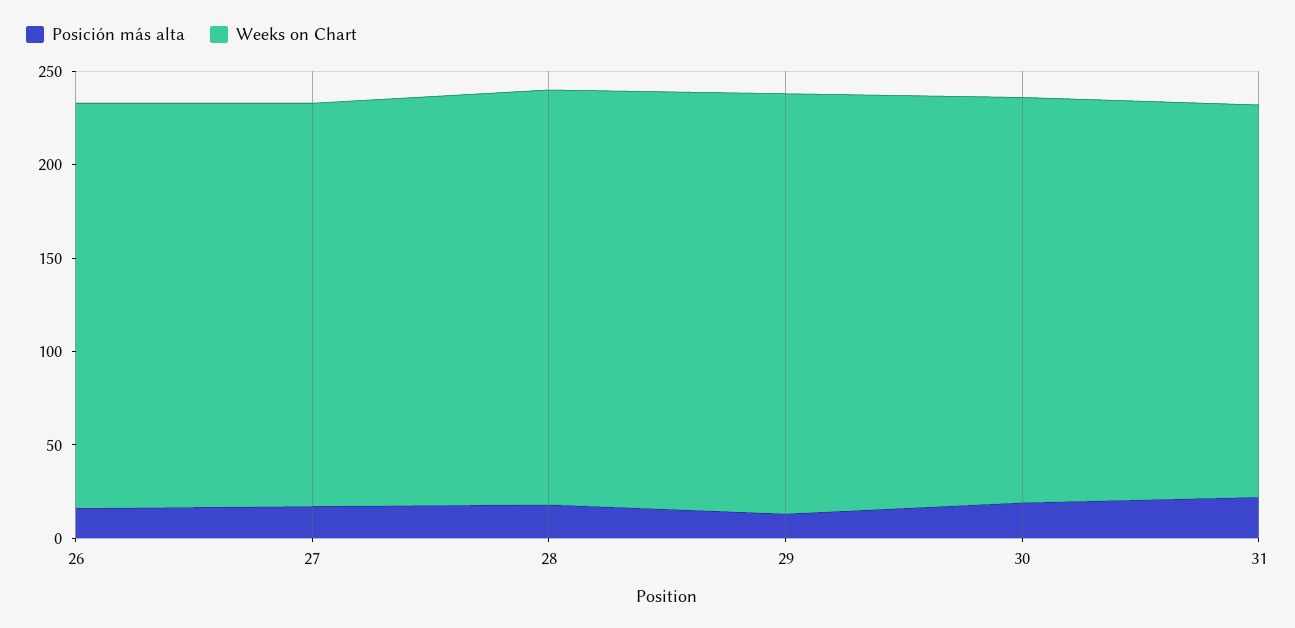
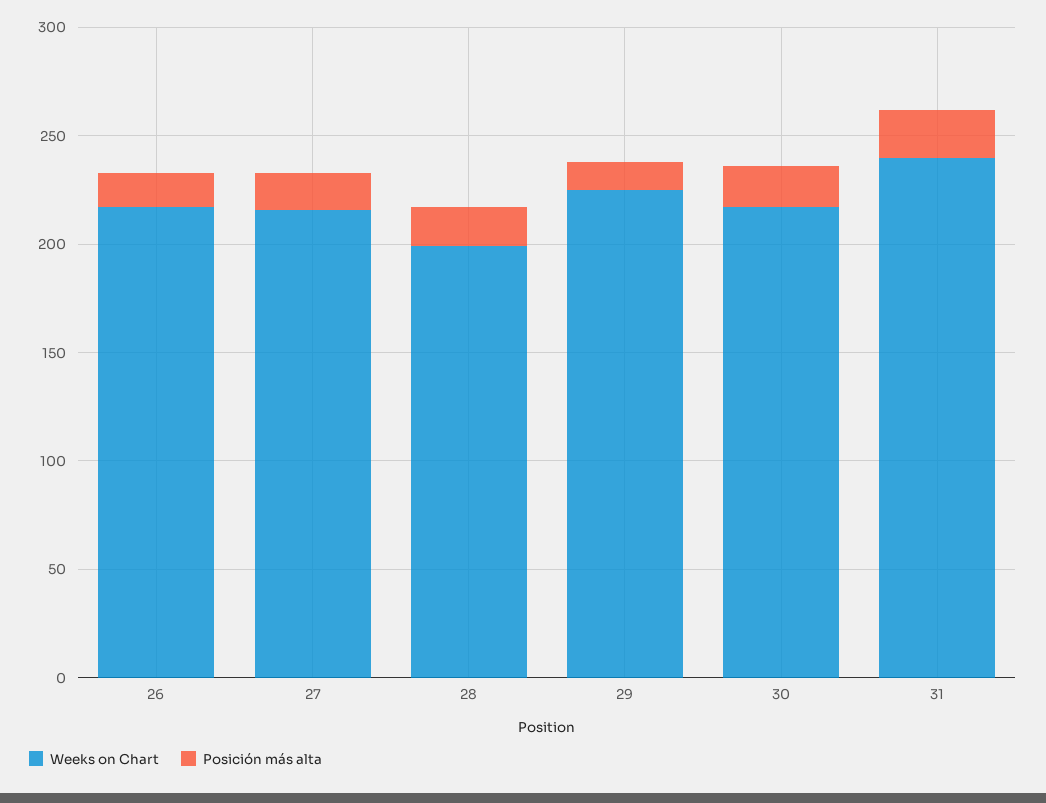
  {
    "Posición más alta": {
      "26": 20,
      "27": 20,
      "28": 20,
      "29": 10,
      "30": 20,
      "31": 20
    },
    "Weeks on Chart": {
      "26": 220,
      "27": 220,
-     "28": 220,
+     "28": 200,
      "29": 230,
      "30": 220,
-     "31": 210
+     "31": 240
    }
  }

